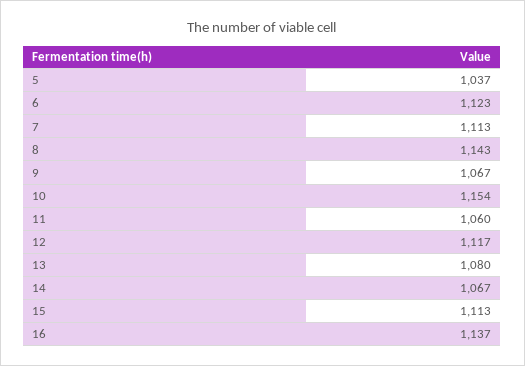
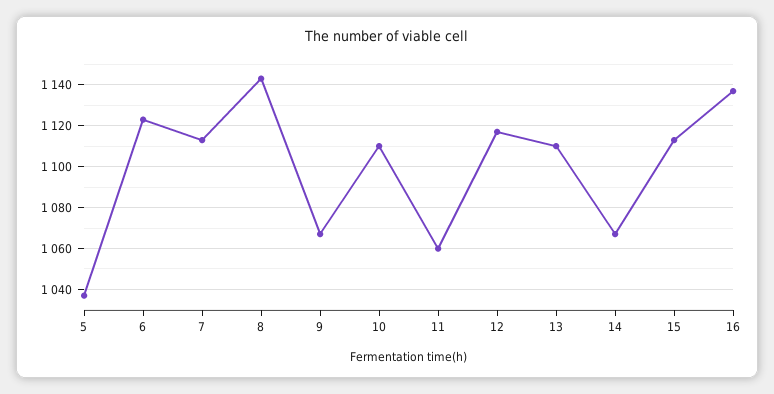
  {
    "5": 1037,
    "6": 1123,
    "7": 1113,
    "8": 1143,
    "9": 1067,
-   "10": 1154,
+   "10": 1110,
    "11": 1060,
    "12": 1117,
-   "13": 1080,
+   "13": 1110,
    "14": 1067,
    "15": 1113,
    "16": 1137
  }

